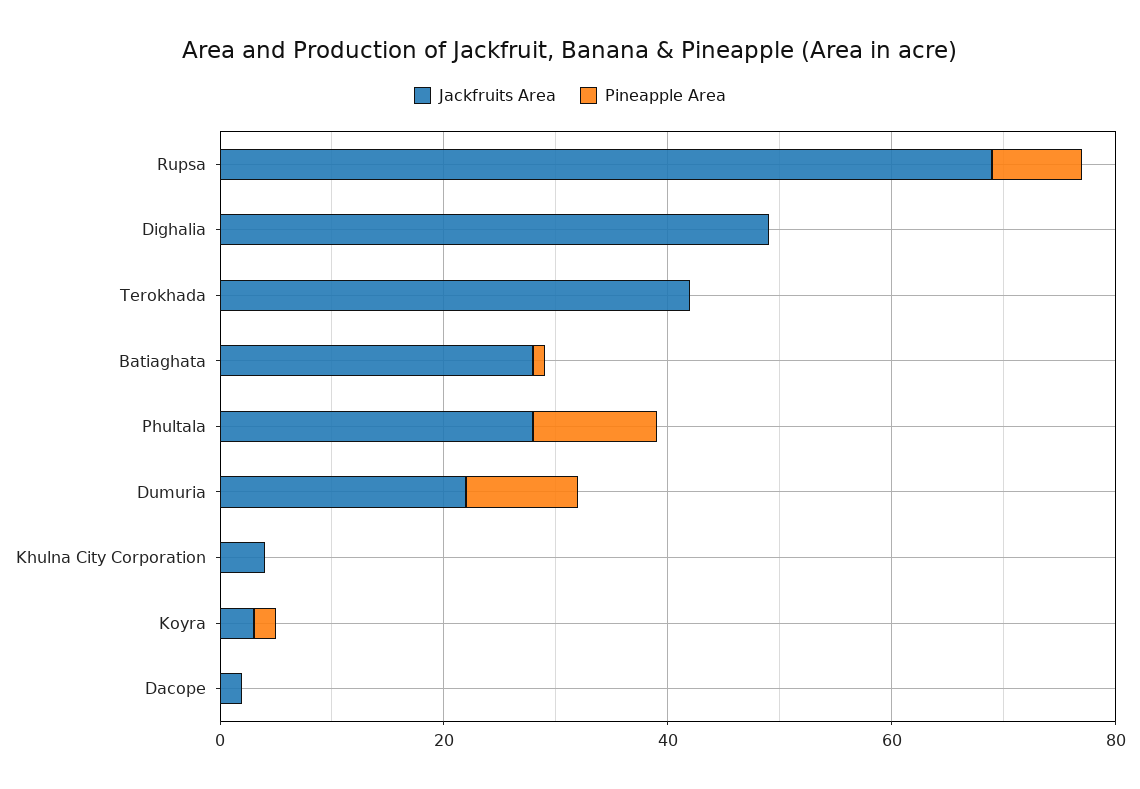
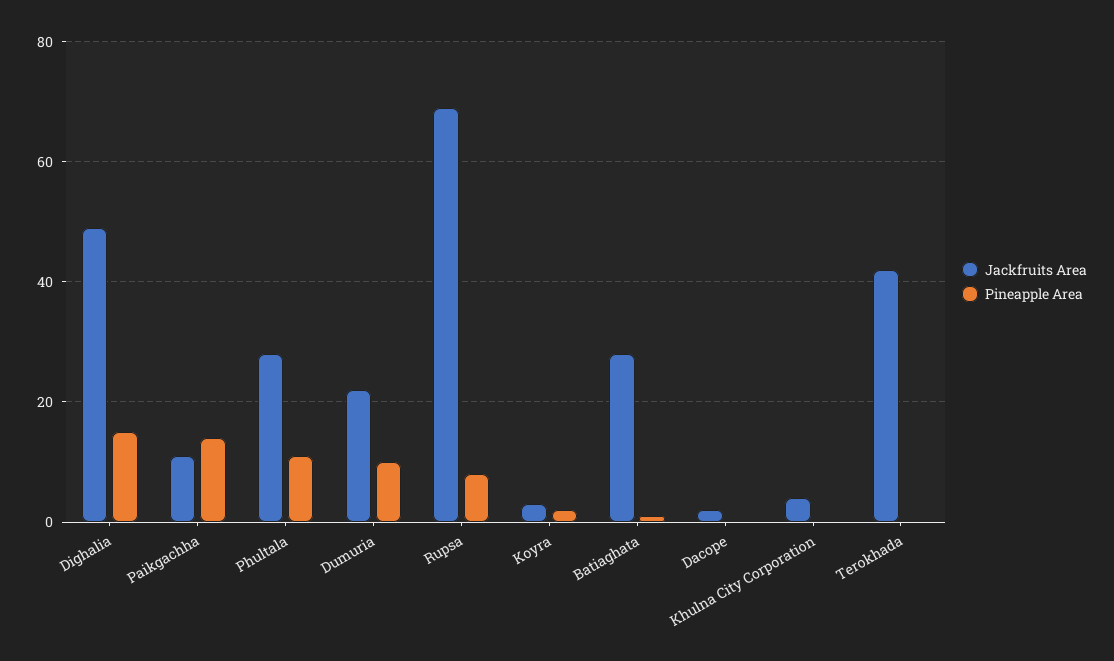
  {
    "Jackfruits Area": {
      "Rupsa": 70,
      "Dighalia": 50,
      "Terokhada": 40,
      "Batiaghata": 30,
      "Phultala": 30,
      "Dumuria": 20,
      "Khulna City Corporation": 5,
      "Koyra": 5,
-     "Dacope": 0
+     "Dacope": 0,
+     "Paikgachha": 10
    },
    "Pineapple Area": {
      "Rupsa": 10,
-     "Dighalia": 0,
+     "Dighalia": 15,
      "Terokhada": 0,
      "Batiaghata": 0,
      "Phultala": 10,
      "Dumuria": 10,
      "Khulna City Corporation": 0,
      "Koyra": 0,
-     "Dacope": 0
+     "Dacope": 0,
+     "Paikgachha": 15
    }
  }

